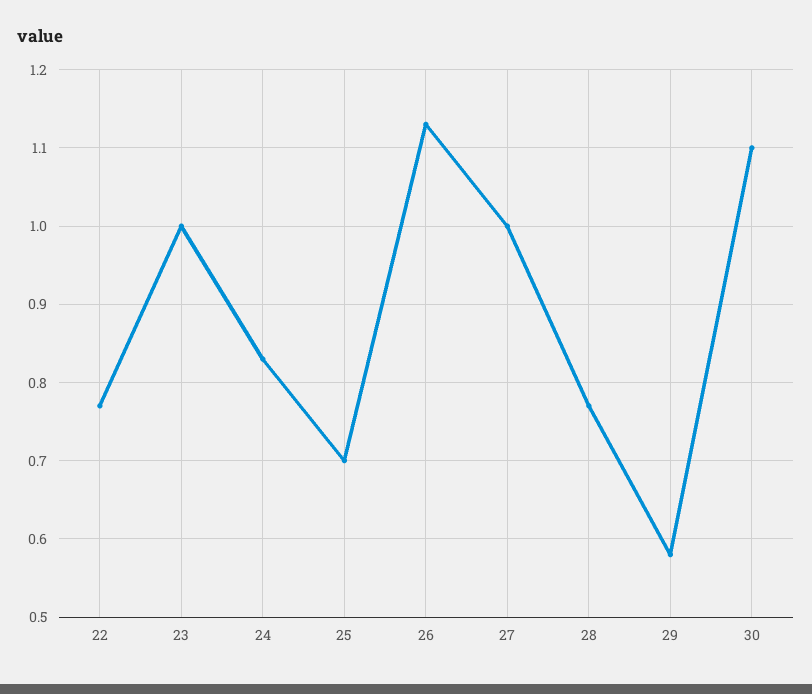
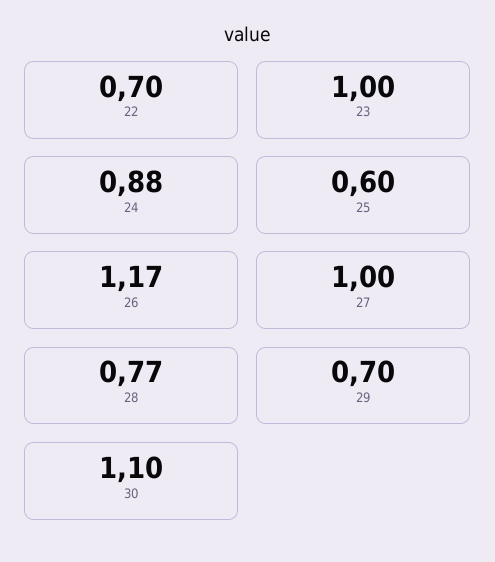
  {
-   "22": 0.77,
+   "22": 0.7,
    "23": 1,
-   "24": 0.83,
+   "24": 0.88,
-   "25": 0.7,
+   "25": 0.6,
-   "26": 1.13,
+   "26": 1.17,
    "27": 1,
    "28": 0.77,
-   "29": 0.58,
+   "29": 0.7,
    "30": 1.1
  }

